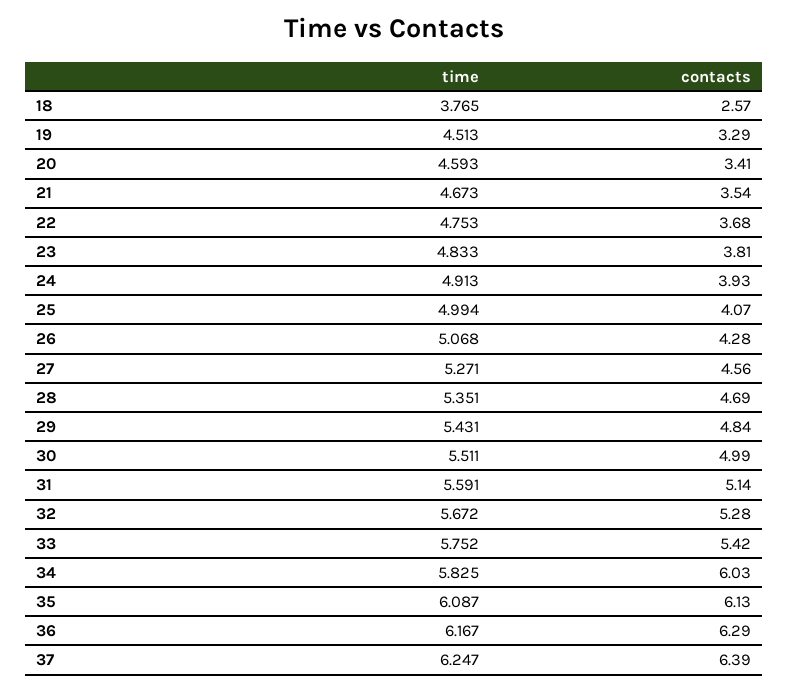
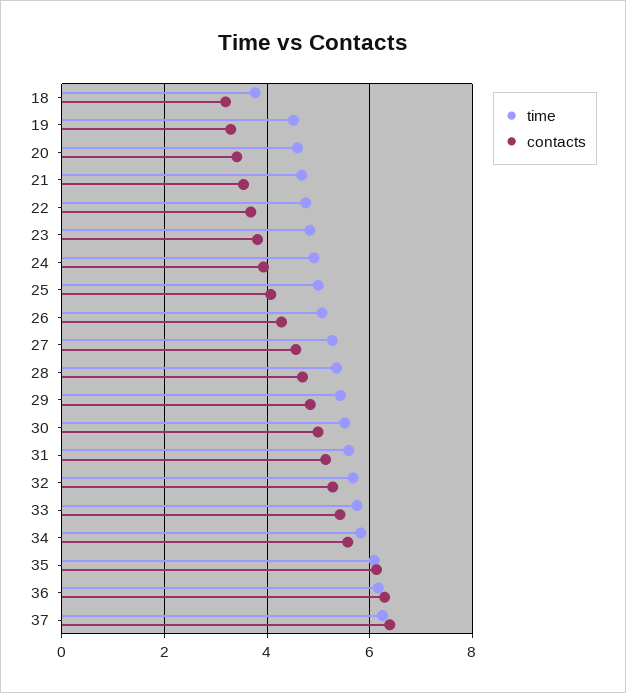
  {
    "time": {
      "18": 3.765,
      "19": 4.513,
      "20": 4.593,
      "21": 4.673,
      "22": 4.753,
      "23": 4.833,
      "24": 4.913,
      "25": 4.994,
      "26": 5.068,
      "27": 5.271,
      "28": 5.351,
      "29": 5.431,
      "30": 5.511,
      "31": 5.591,
      "32": 5.672,
      "33": 5.752,
      "34": 5.825,
      "35": 6.087,
      "36": 6.167,
      "37": 6.247
    },
    "contacts": {
-     "18": 2.57,
+     "18": 3.2,
      "19": 3.29,
      "20": 3.41,
      "21": 3.54,
      "22": 3.68,
      "23": 3.81,
      "24": 3.93,
      "25": 4.07,
      "26": 4.28,
      "27": 4.56,
      "28": 4.69,
      "29": 4.84,
      "30": 4.99,
      "31": 5.14,
      "32": 5.28,
      "33": 5.42,
-     "34": 6.03,
+     "34": 5.6,
      "35": 6.13,
      "36": 6.29,
      "37": 6.39
    }
  }

